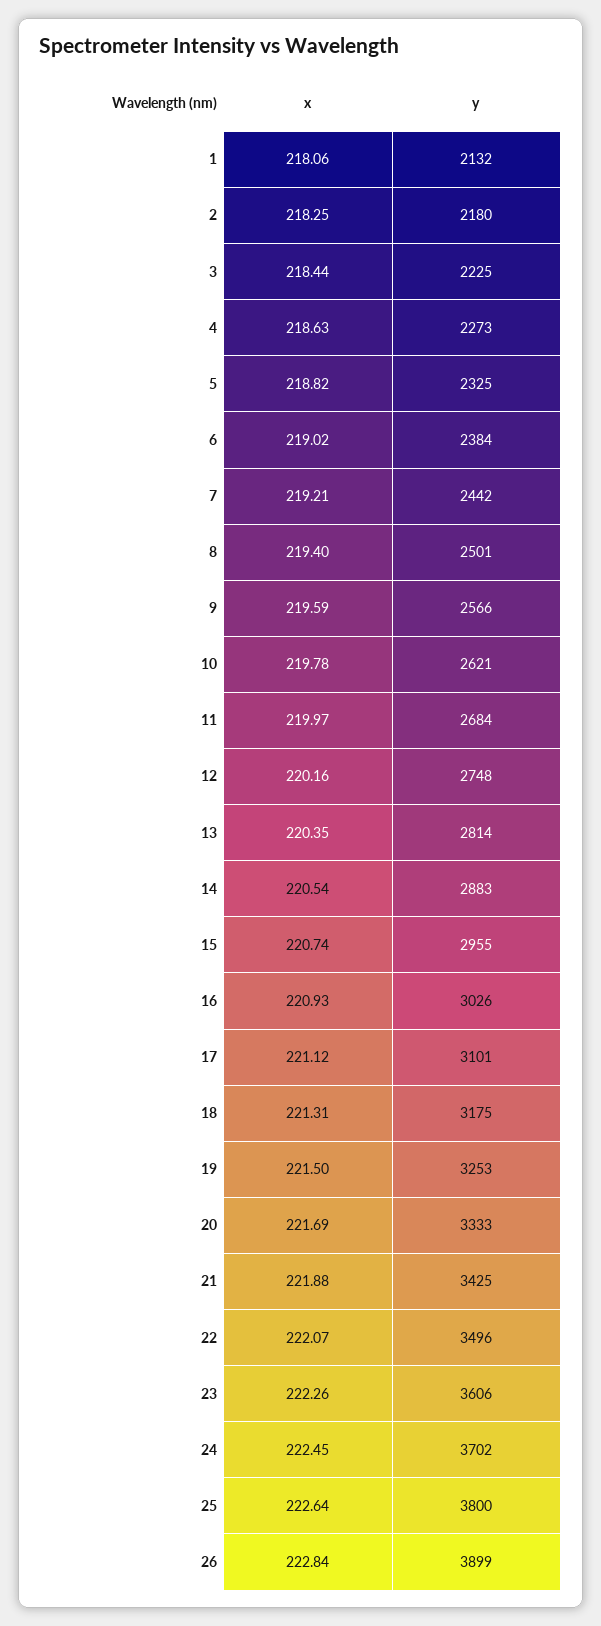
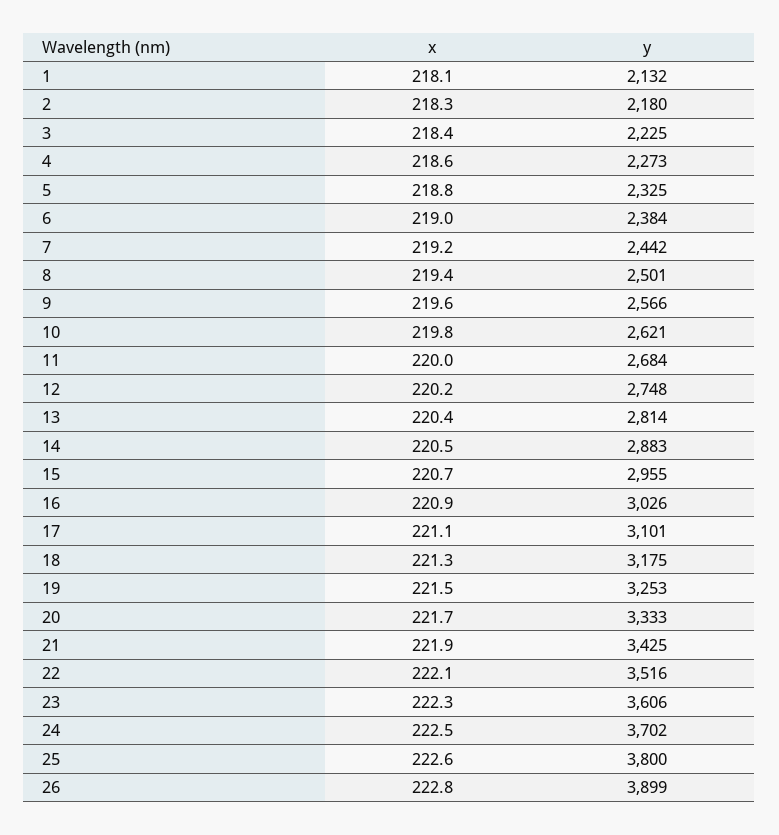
  {
    "x": {
      "1": 218.06,
      "2": 218.25,
      "3": 218.44,
      "4": 218.63,
      "5": 218.82,
      "6": 219.02,
      "7": 219.21,
      "8": 219.4,
      "9": 219.59,
      "10": 219.78,
      "11": 219.97,
      "12": 220.16,
      "13": 220.35,
      "14": 220.54,
      "15": 220.74,
      "16": 220.93,
      "17": 221.12,
      "18": 221.31,
      "19": 221.5,
      "20": 221.69,
      "21": 221.88,
      "22": 222.07,
      "23": 222.26,
      "24": 222.45,
      "25": 222.64,
      "26": 222.84
    },
    "y": {
      "1": 2132,
      "2": 2180,
      "3": 2225,
      "4": 2273,
      "5": 2325,
      "6": 2384,
      "7": 2442,
      "8": 2501,
      "9": 2566,
      "10": 2621,
      "11": 2684,
      "12": 2748,
      "13": 2814,
      "14": 2883,
      "15": 2955,
      "16": 3026,
      "17": 3101,
      "18": 3175,
      "19": 3253,
      "20": 3333,
      "21": 3425,
-     "22": 3496,
+     "22": 3516,
      "23": 3606,
      "24": 3702,
      "25": 3800,
      "26": 3899
    }
  }

